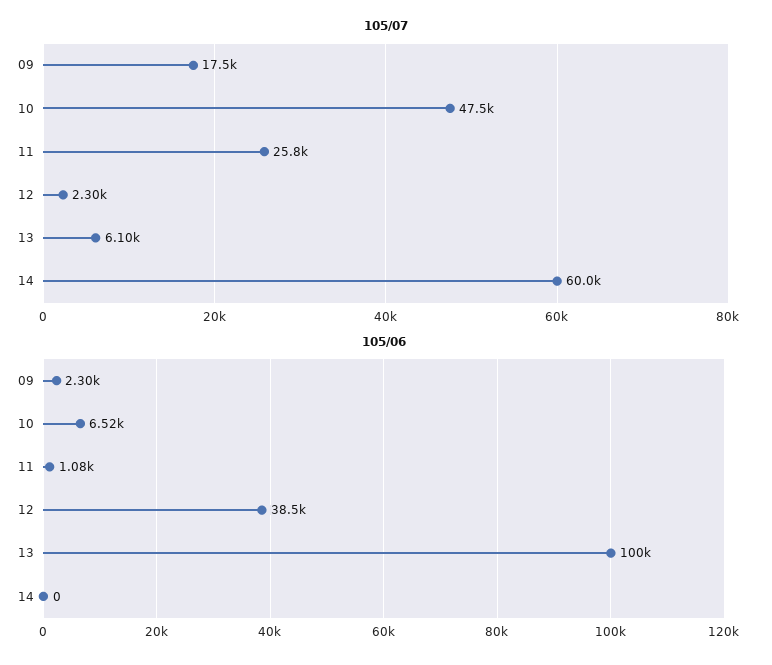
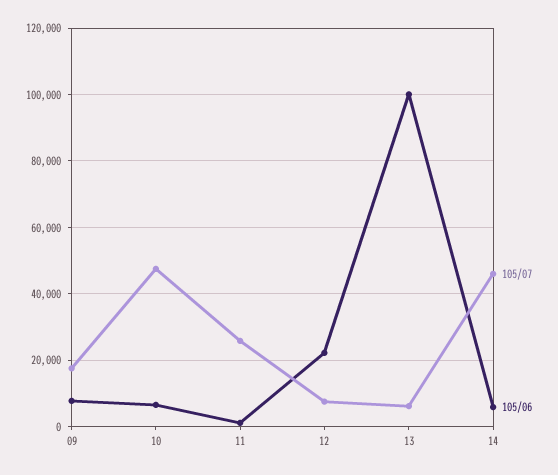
  {
    "105/07": {
      "09": 17500,
      "10": 47500,
      "11": 25800,
-     "12": 2300,
+     "12": 8000,
      "13": 6100,
-     "14": 60000
+     "14": 46000
    },
    "105/06": {
-     "09": 2300,
+     "09": 8000,
      "10": 6520,
      "11": 1080,
-     "12": 38500,
+     "12": 22000,
      "13": 100000,
-     "14": 0
+     "14": 6000
    }
  }

